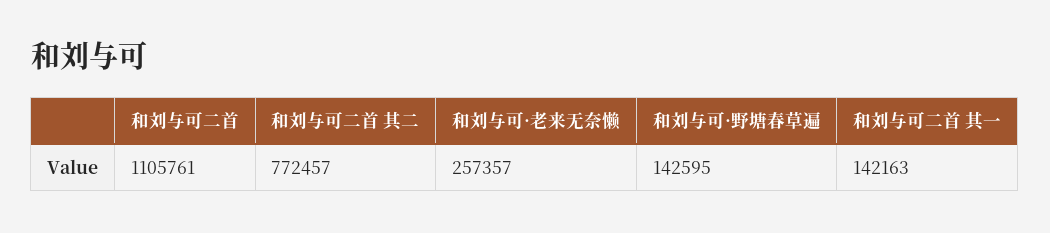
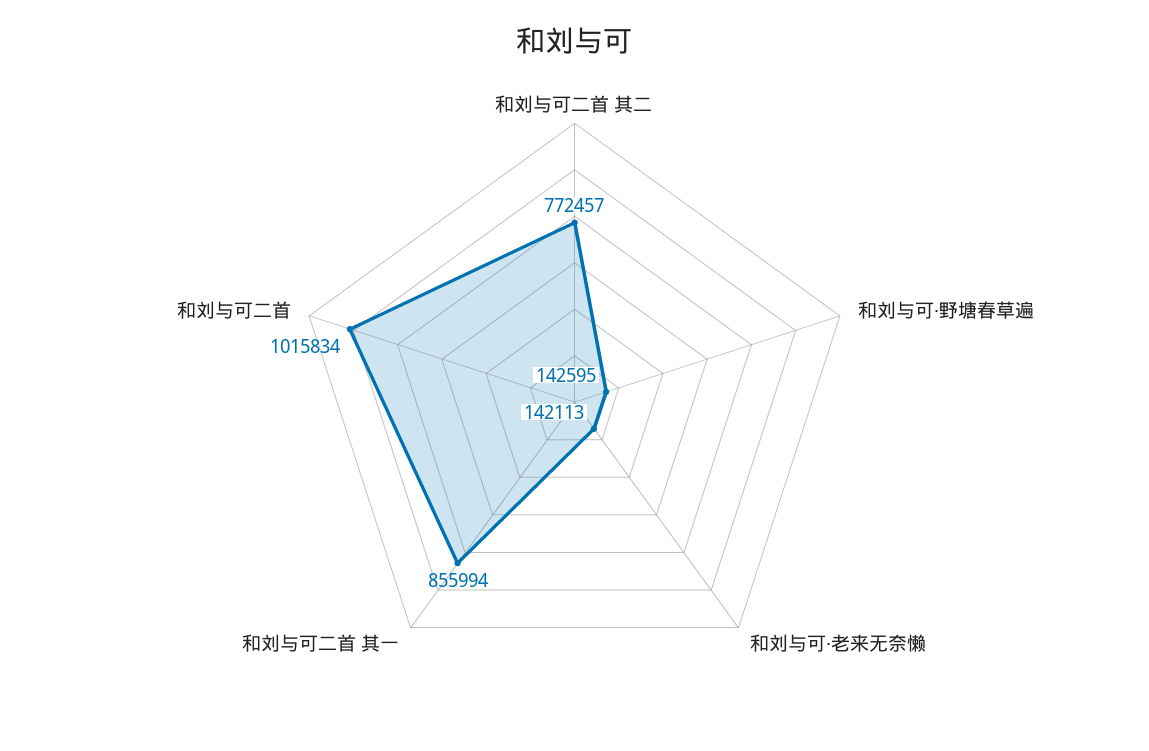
  {
-   "和刘与可二首": 1105761,
+   "和刘与可二首": 1015834,
    "和刘与可二首 其二": 772457,
-   "和刘与可·老来无奈懒": 257357,
+   "和刘与可·老来无奈懒": 142113,
    "和刘与可·野塘春草遍": 142595,
-   "和刘与可二首 其一": 142163
+   "和刘与可二首 其一": 855994
  }

